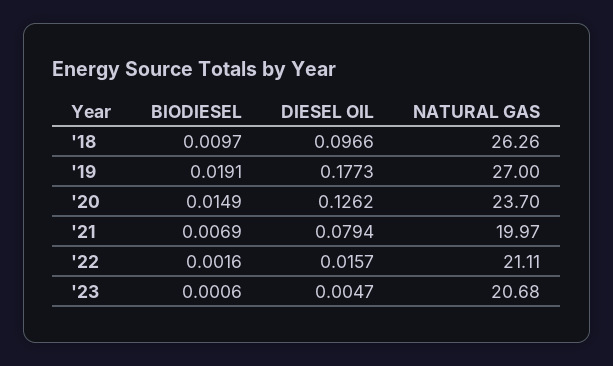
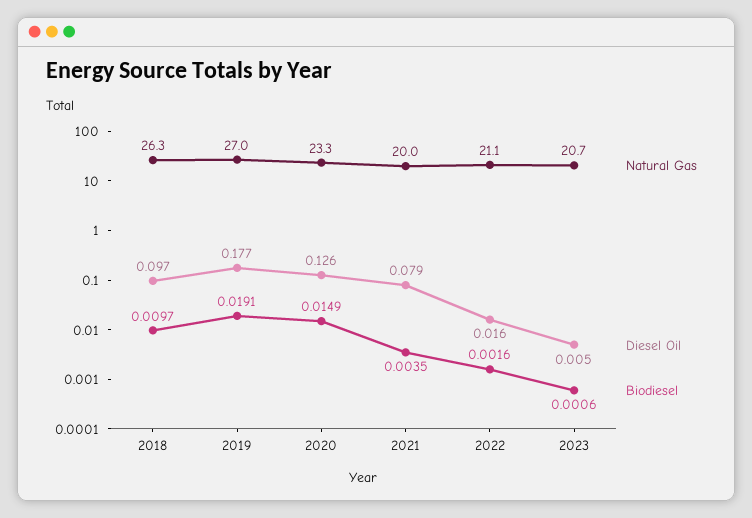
  {
    "BIODIESEL": {
      "'18": 0.0097,
      "'19": 0.0191,
      "'20": 0.0149,
-     "'21": 0.0069,
+     "'21": 0.0035,
      "'22": 0.0016,
      "'23": 0.0006
    },
    "DIESEL OIL": {
      "'18": 0.0966,
      "'19": 0.1773,
      "'20": 0.1262,
      "'21": 0.0794,
      "'22": 0.0157,
      "'23": 0.0047
    },
    "NATURAL GAS": {
      "'18": 26.26,
      "'19": 27,
-     "'20": 23.7,
+     "'20": 23.3,
      "'21": 19.97,
      "'22": 21.11,
      "'23": 20.68
    }
  }

